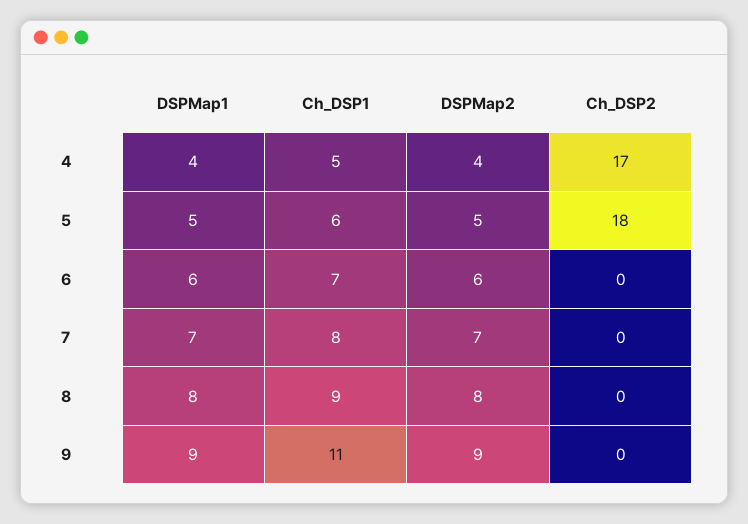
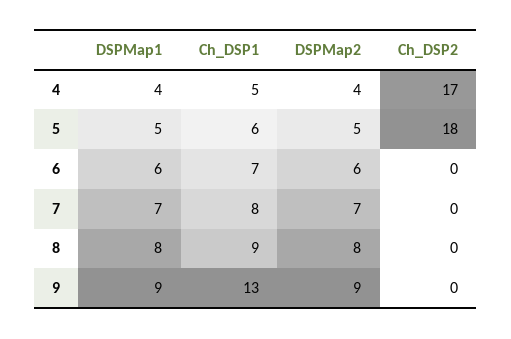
  {
    "DSPMap1": {
      "4": 4,
      "5": 5,
      "6": 6,
      "7": 7,
      "8": 8,
      "9": 9
    },
    "Ch_DSP1": {
      "4": 5,
      "5": 6,
      "6": 7,
      "7": 8,
      "8": 9,
-     "9": 11
+     "9": 13
    },
    "DSPMap2": {
      "4": 4,
      "5": 5,
      "6": 6,
      "7": 7,
      "8": 8,
      "9": 9
    },
    "Ch_DSP2": {
      "4": 17,
      "5": 18,
      "6": 0,
      "7": 0,
      "8": 0,
      "9": 0
    }
  }

